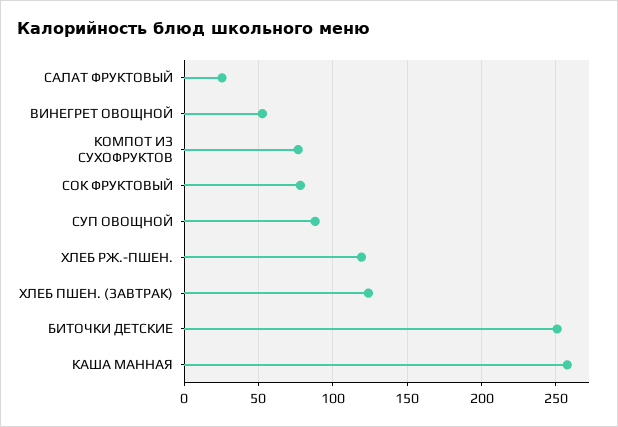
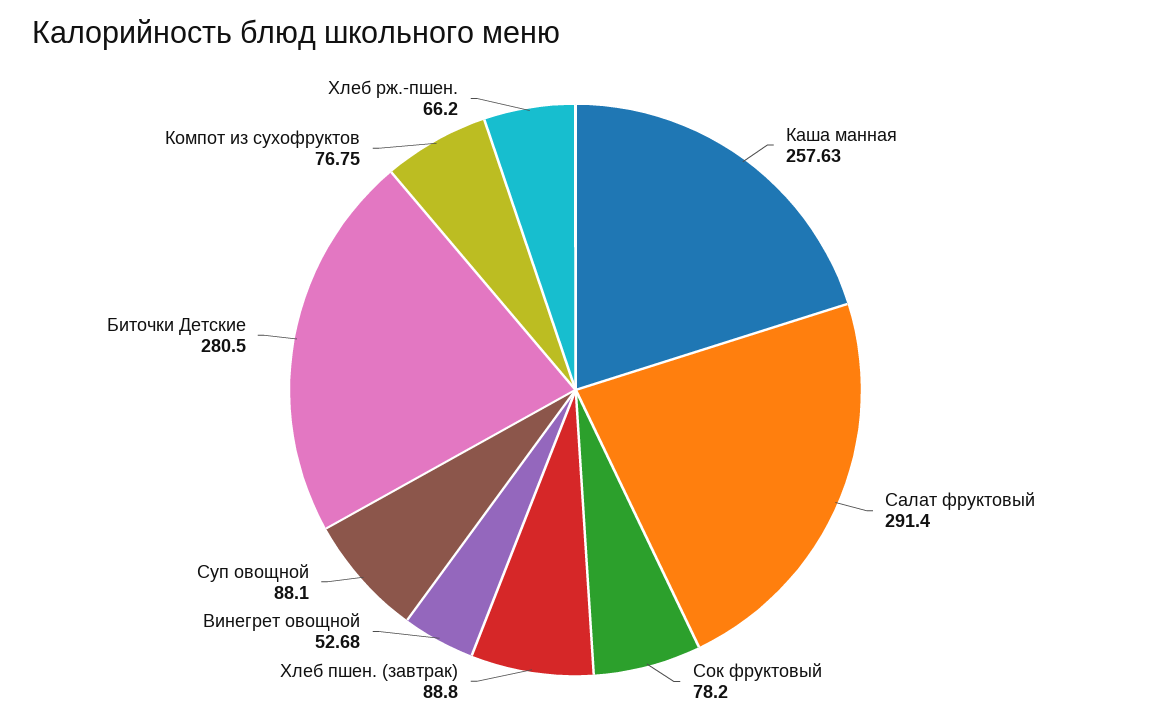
  {
-   "САЛАТ ФРУКТОВЫЙ": 25,
+   "САЛАТ ФРУКТОВЫЙ": 291.4,
    "ВИНЕГРЕТ ОВОЩНОЙ": 52.68,
    "КОМПОТ ИЗ СУХОФРУКТОВ": 76.75,
    "СОК ФРУКТОВЫЙ": 78.2,
    "СУП ОВОЩНОЙ": 88.1,
-   "ХЛЕБ РЖ.-ПШЕН.": 120,
+   "ХЛЕБ РЖ.-ПШЕН.": 66.2,
-   "ХЛЕБ ПШЕН. (ЗАВТРАК)": 125,
+   "ХЛЕБ ПШЕН. (ЗАВТРАК)": 88.8,
-   "БИТОЧКИ ДЕТСКИЕ": 250,
+   "БИТОЧКИ ДЕТСКИЕ": 280.5,
    "КАША МАННАЯ": 257.63
  }

